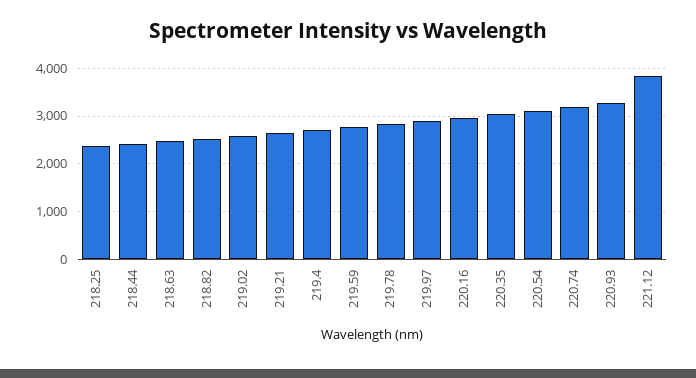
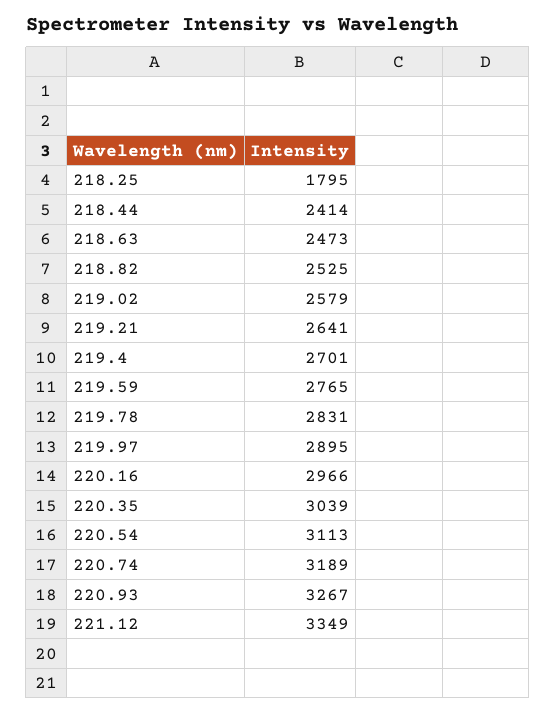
  {
-   "218.25": 2400,
+   "218.25": 1795,
    "218.44": 2414,
    "218.63": 2473,
    "218.82": 2525,
    "219.02": 2579,
    "219.21": 2641,
    "219.4": 2701,
    "219.59": 2765,
    "219.78": 2831,
    "219.97": 2895,
    "220.16": 2966,
    "220.35": 3039,
    "220.54": 3113,
    "220.74": 3189,
    "220.93": 3267,
-   "221.12": 3800
+   "221.12": 3349
  }

